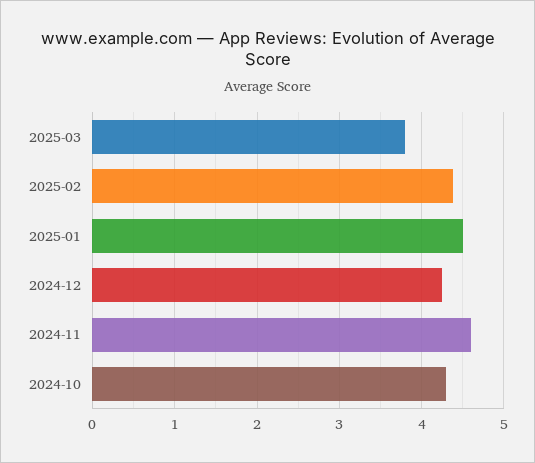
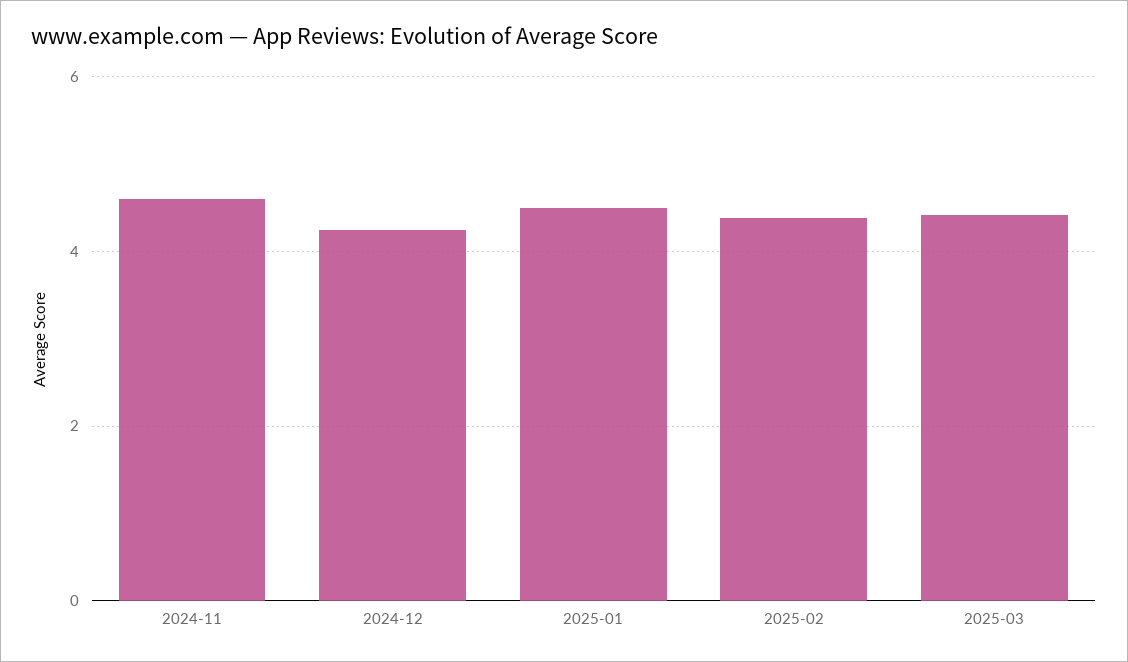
  {
-   "2025-03": 3.8,
+   "2025-03": 4.4,
    "2025-02": 4.4,
    "2025-01": 4.5,
    "2024-12": 4.3,
-   "2024-11": 4.6,
+   "2024-11": 4.6
-   "2024-10": 4.3
  }

